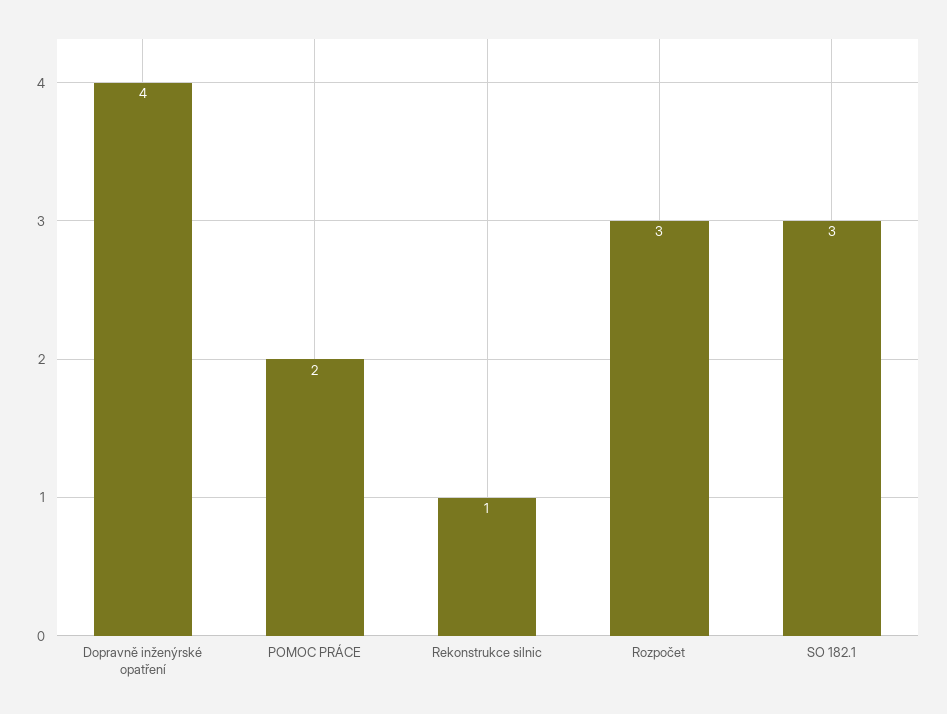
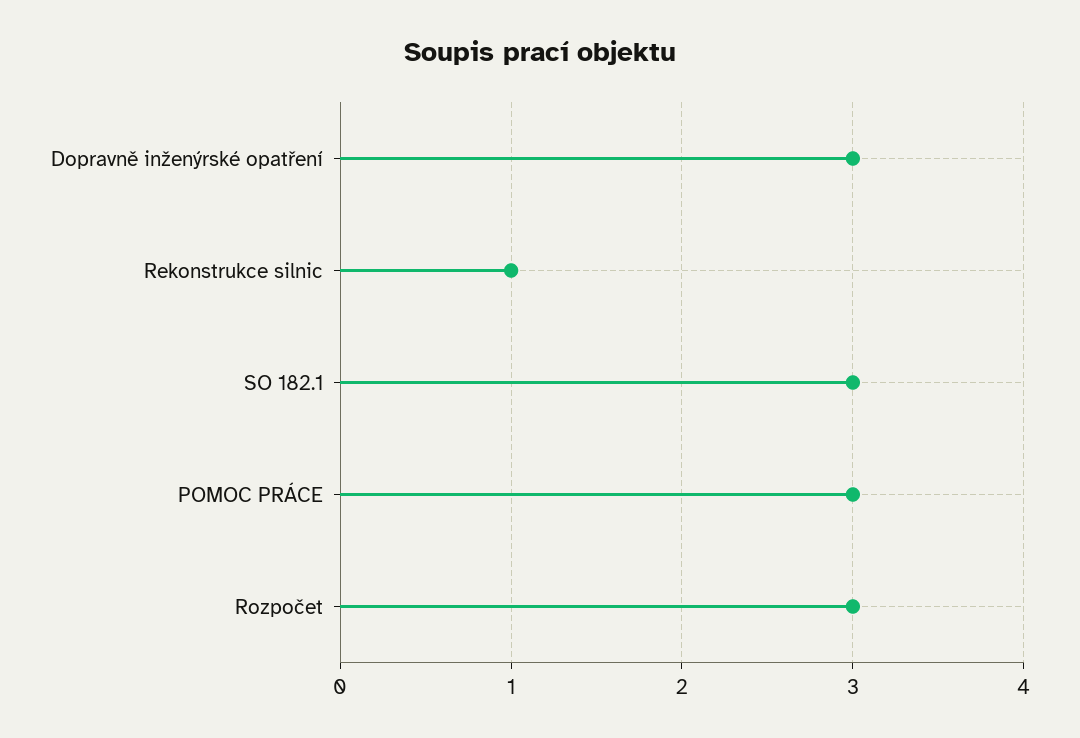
  {
-   "Dopravně inženýrské opatření": 4,
+   "Dopravně inženýrské opatření": 3,
-   "POMOC PRÁCE": 2,
+   "POMOC PRÁCE": 3,
    "Rekonstrukce silnic": 1,
    "Rozpočet": 3,
    "SO 182.1": 3
  }

